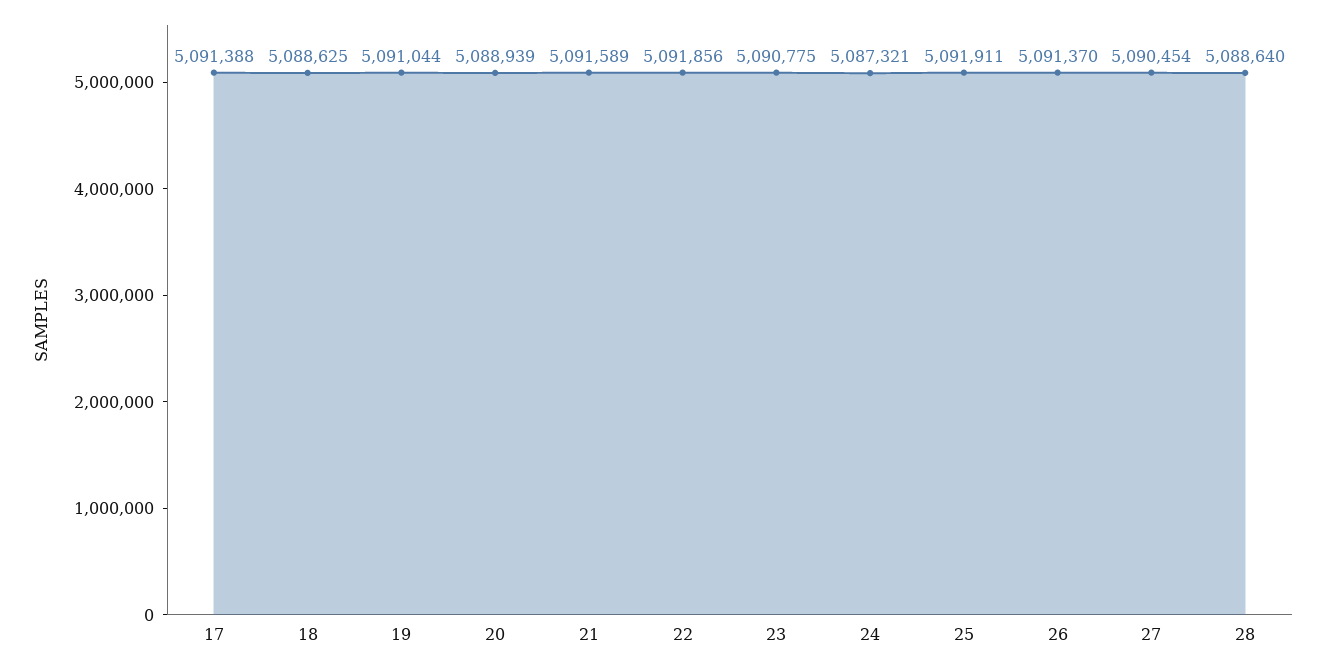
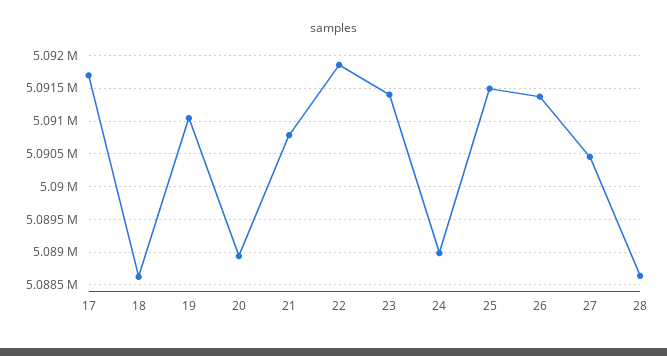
  {
-   "17": 5091388,
+   "17": 5091700,
    "18": 5088625,
    "19": 5091044,
    "20": 5088939,
-   "21": 5091589,
+   "21": 5090800,
    "22": 5091856,
-   "23": 5090775,
+   "23": 5091400,
-   "24": 5087321,
+   "24": 5089000,
-   "25": 5091911,
+   "25": 5091500,
    "26": 5091370,
    "27": 5090454,
    "28": 5088640
  }

